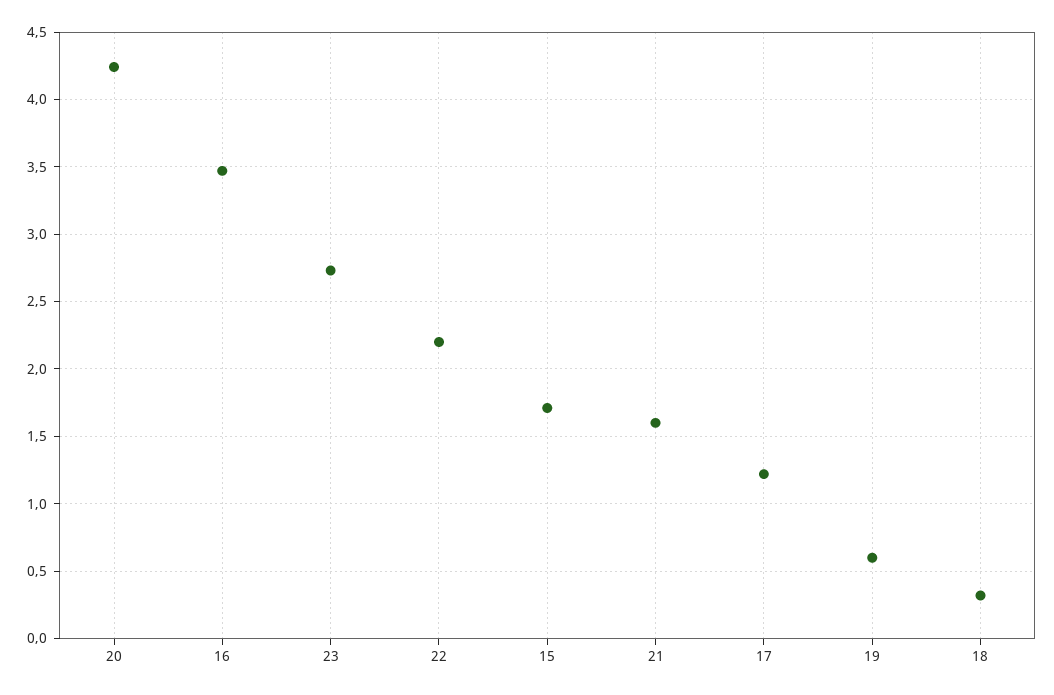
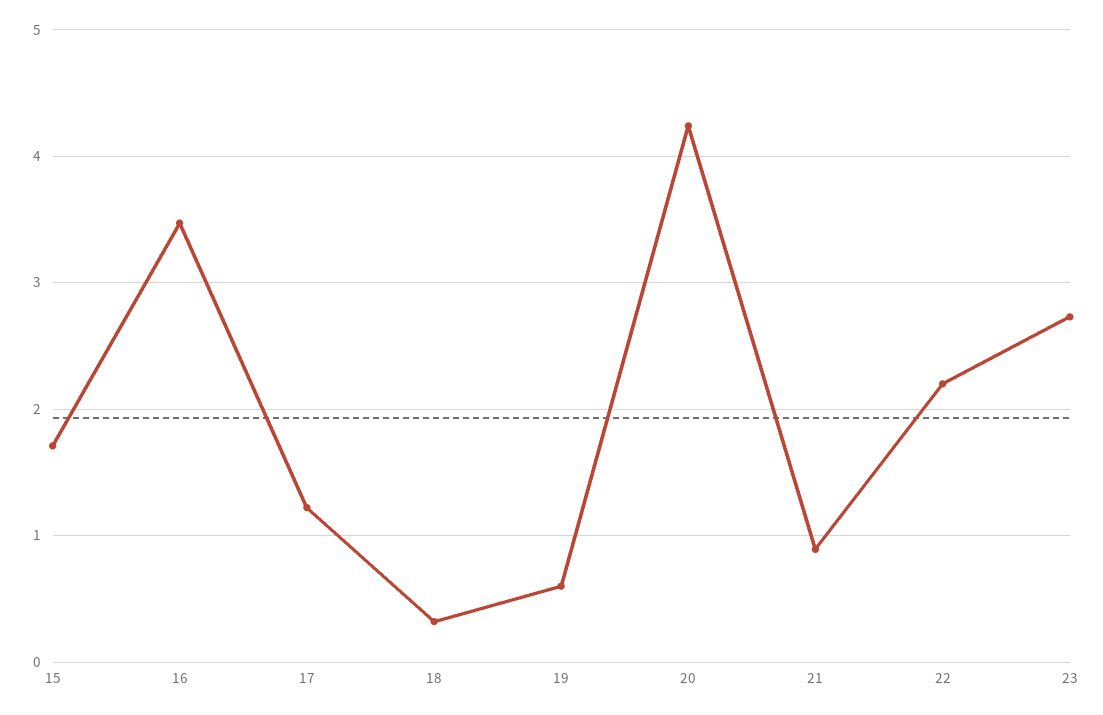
  {
    "20": 4.25,
    "16": 3.45,
    "23": 2.75,
    "22": 2.2,
    "15": 1.7,
-   "21": 1.6,
+   "21": 0.9,
    "17": 1.2,
    "19": 0.6,
    "18": 0.3
  }

